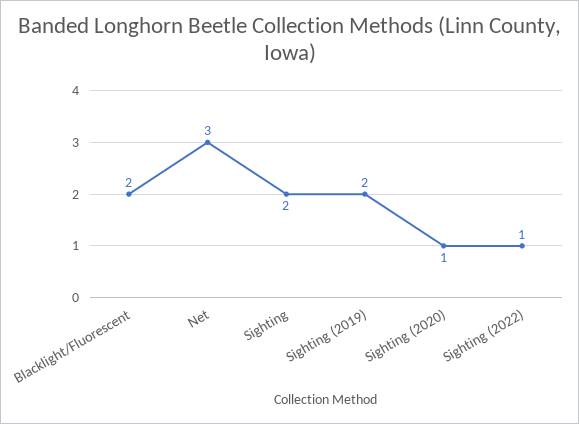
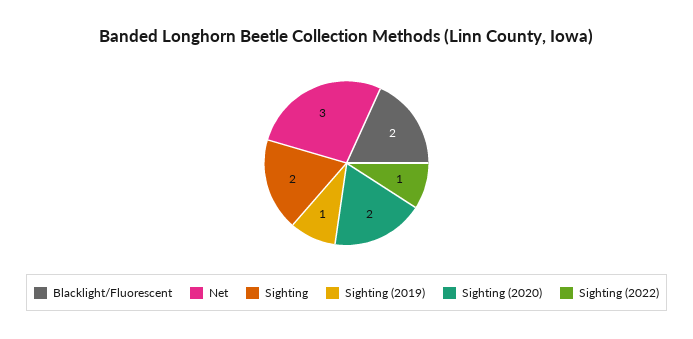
  {
    "Blacklight/Fluorescent": 2,
    "Net": 3,
    "Sighting": 2,
-   "Sighting (2019)": 2,
+   "Sighting (2019)": 1,
-   "Sighting (2020)": 1,
+   "Sighting (2020)": 2,
    "Sighting (2022)": 1
  }

